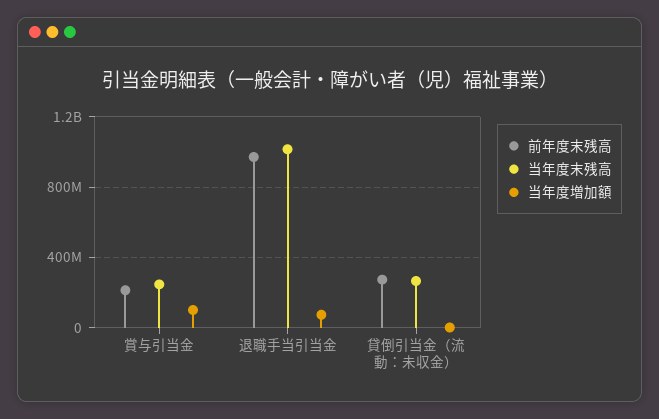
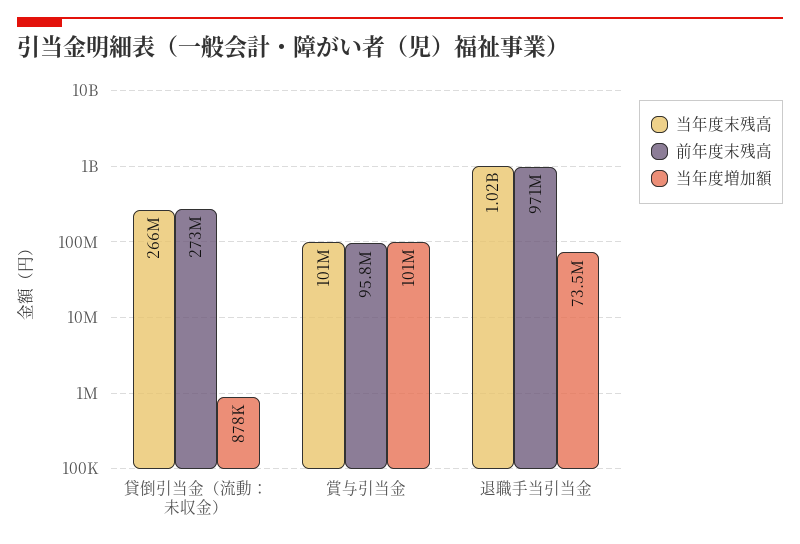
  {
    "前年度末残高": {
-     "賞与引当金": 200000000,
+     "賞与引当金": 95800000,
      "退職手当引当金": 971000000,
      "貸倒引当金（流動：未収金）": 273000000
    },
    "当年度末残高": {
-     "賞与引当金": 250000000,
+     "賞与引当金": 101000000,
      "退職手当引当金": 1020000000,
      "貸倒引当金（流動：未収金）": 266000000
    },
    "当年度増加額": {
      "賞与引当金": 101000000,
      "退職手当引当金": 73500000,
      "貸倒引当金（流動：未収金）": 878000
    }
  }

